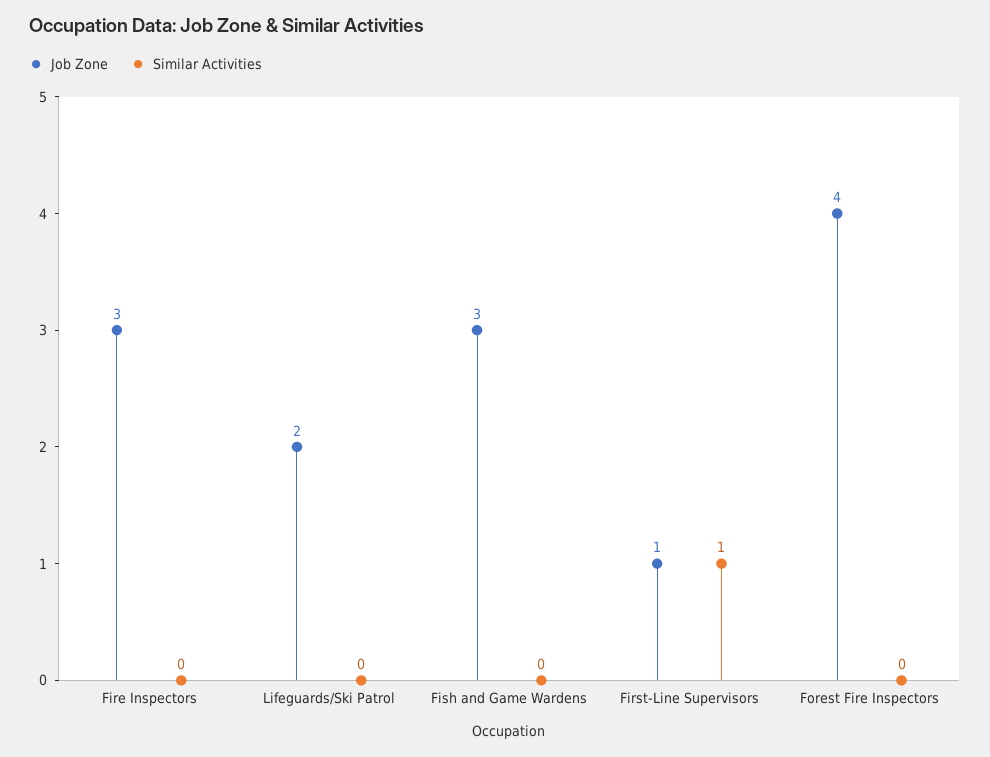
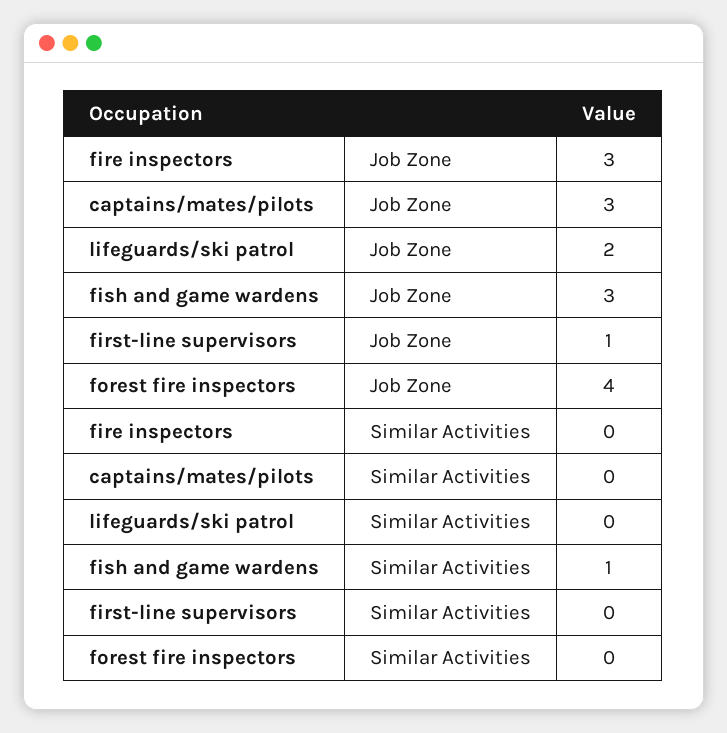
  {
    "Job Zone": {
      "Fire Inspectors": 3,
      "Lifeguards/Ski Patrol": 2,
      "Fish and Game Wardens": 3,
      "First-Line Supervisors": 1,
-     "Forest Fire Inspectors": 4
+     "Forest Fire Inspectors": 4,
+     "captains/mates/pilots": 3
    },
    "Similar Activities": {
      "Fire Inspectors": 0,
      "Lifeguards/Ski Patrol": 0,
-     "Fish and Game Wardens": 0,
+     "Fish and Game Wardens": 1,
-     "First-Line Supervisors": 1,
+     "First-Line Supervisors": 0,
-     "Forest Fire Inspectors": 0
+     "Forest Fire Inspectors": 0,
+     "captains/mates/pilots": 0
    }
  }

